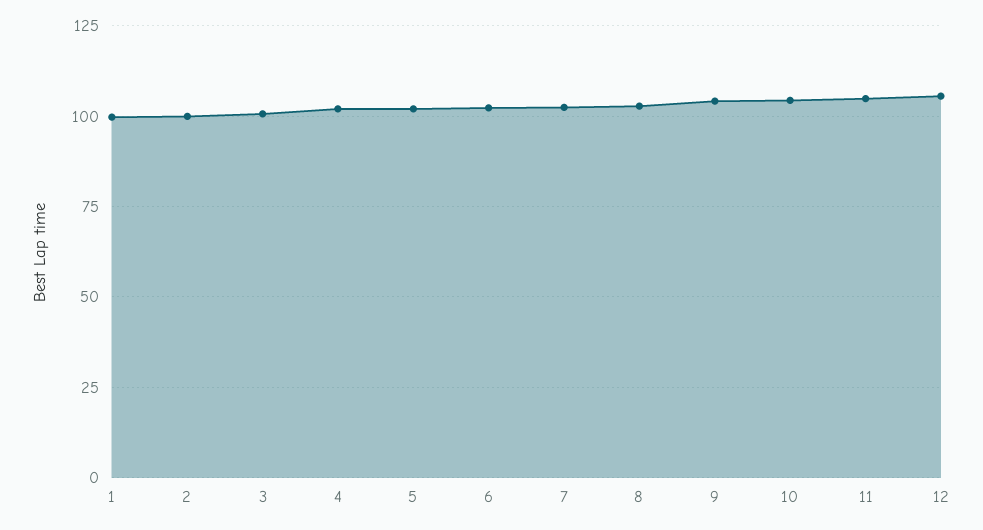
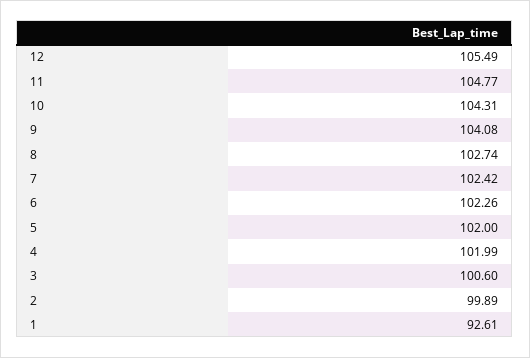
  {
-   "1": 100,
+   "1": 92.61,
    "2": 99.89,
    "3": 100.6,
    "4": 101.99,
    "5": 102,
    "6": 102.26,
    "7": 102.42,
    "8": 102.74,
    "9": 104.08,
    "10": 104.31,
    "11": 104.77,
    "12": 105.49
  }

